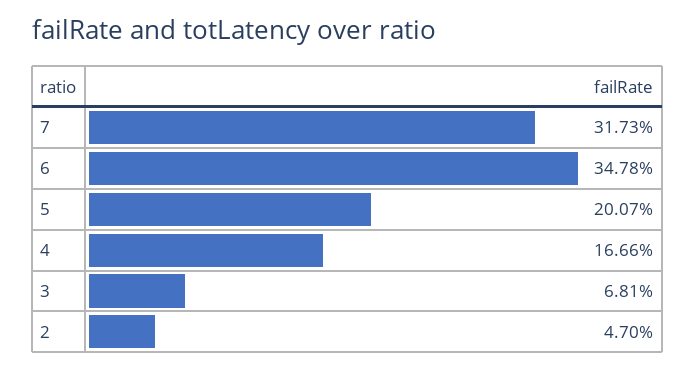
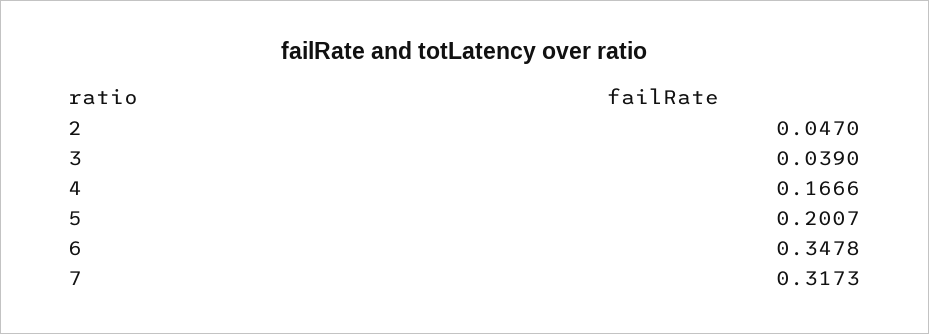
  {
    "7": 0.3173,
    "6": 0.3478,
    "5": 0.2007,
    "4": 0.1666,
-   "3": 0.0681,
+   "3": 0.039,
    "2": 0.047
  }

